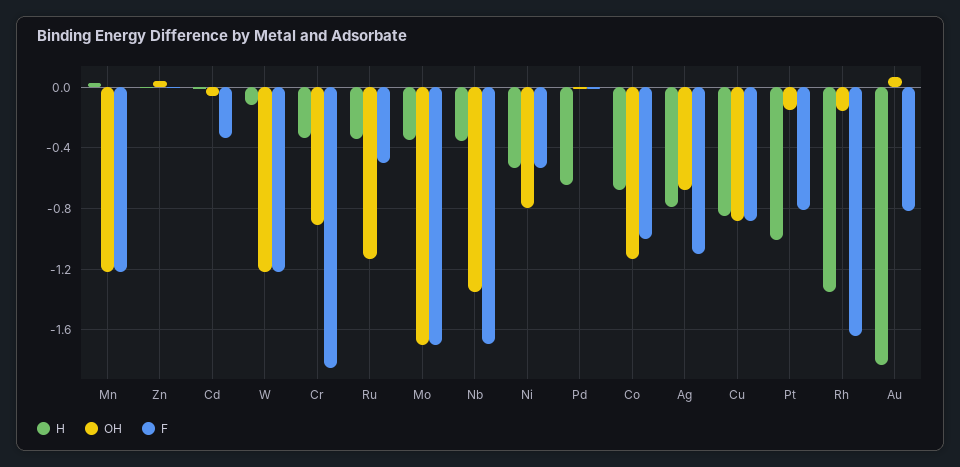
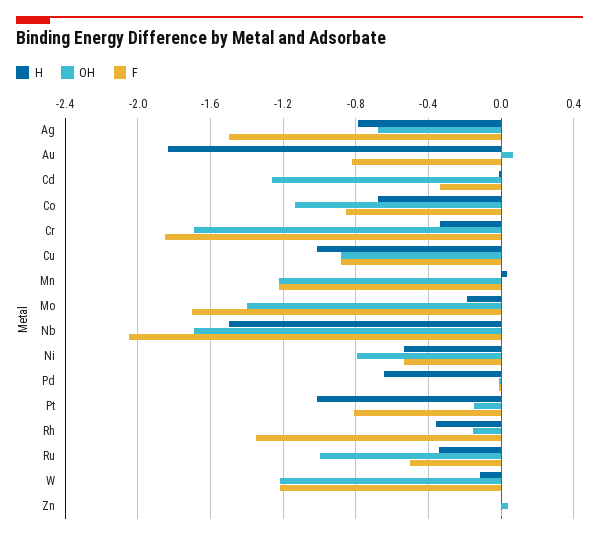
  {
    "H": {
      "Mn": 0.05,
      "Zn": 0,
      "Cd": 0,
      "W": -0.1,
      "Cr": -0.35,
      "Ru": -0.35,
-     "Mo": -0.35,
+     "Mo": -0.2,
-     "Nb": -0.35,
+     "Nb": -1.5,
      "Ni": -0.55,
      "Pd": -0.65,
      "Co": -0.7,
      "Ag": -0.8,
-     "Cu": -0.85,
+     "Cu": -1,
      "Pt": -1,
-     "Rh": -1.35,
+     "Rh": -0.35,
      "Au": -1.85
    },
    "OH": {
      "Mn": -1.2,
      "Zn": 0.05,
-     "Cd": -0.05,
+     "Cd": -1.25,
      "W": -1.2,
-     "Cr": -0.9,
+     "Cr": -1.7,
-     "Ru": -1.15,
+     "Ru": -1,
-     "Mo": -1.7,
+     "Mo": -1.4,
-     "Nb": -1.35,
+     "Nb": -1.7,
      "Ni": -0.8,
      "Pd": 0,
      "Co": -1.15,
      "Ag": -0.7,
      "Cu": -0.9,
      "Pt": -0.15,
      "Rh": -0.15,
      "Au": 0.05
    },
    "F": {
      "Mn": -1.2,
      "Zn": 0,
      "Cd": -0.35,
      "W": -1.2,
      "Cr": -1.85,
      "Ru": -0.5,
      "Mo": -1.7,
-     "Nb": -1.7,
+     "Nb": -2.05,
      "Ni": -0.55,
      "Pd": 0,
-     "Co": -1,
+     "Co": -0.85,
-     "Ag": -1.1,
+     "Ag": -1.5,
      "Cu": -0.9,
      "Pt": -0.8,
-     "Rh": -1.65,
+     "Rh": -1.35,
      "Au": -0.8
    }
  }

